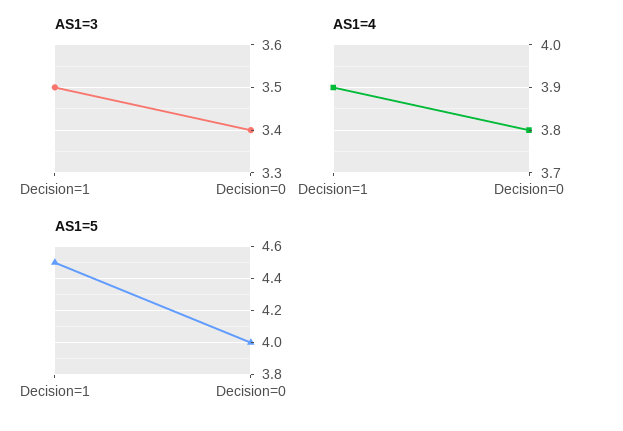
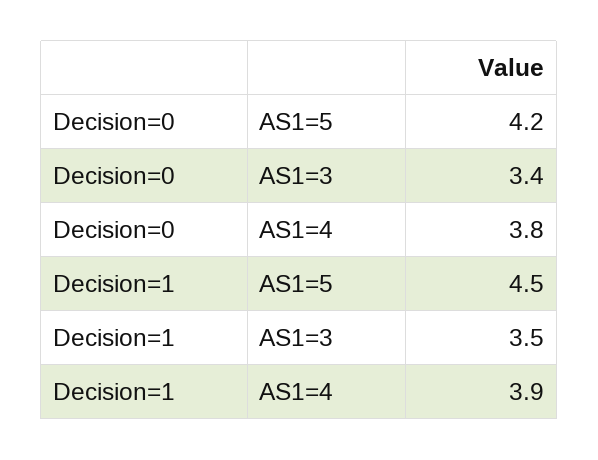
  {
    "AS1=3": {
      "Decision=1": 3.5,
      "Decision=0": 3.4
    },
    "AS1=4": {
      "Decision=1": 3.9,
      "Decision=0": 3.8
    },
    "AS1=5": {
      "Decision=1": 4.5,
-     "Decision=0": 4
+     "Decision=0": 4.2
    }
  }

